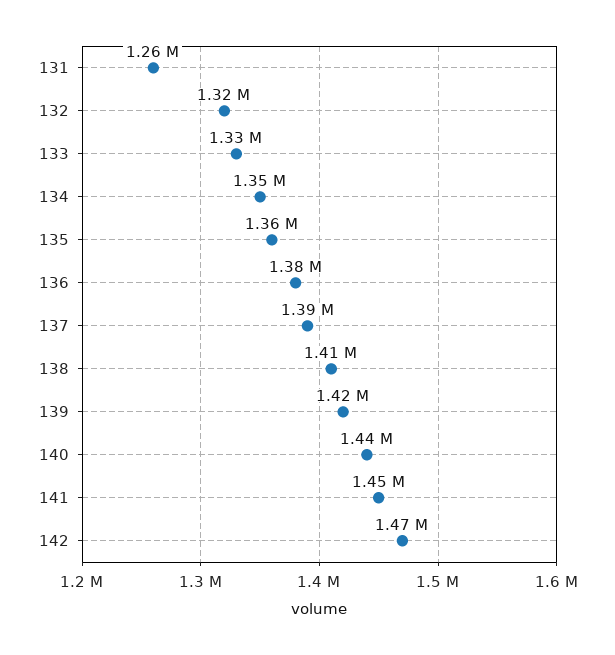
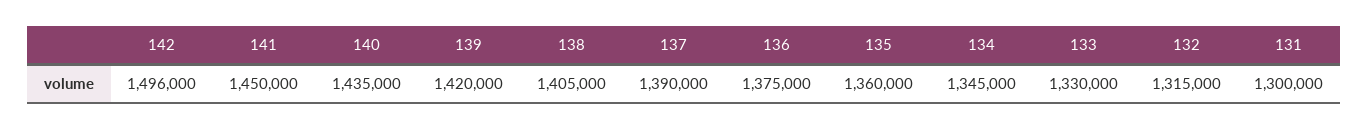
  {
-   "131": 1260000,
+   "131": 1300000,
    "132": 1315000,
    "133": 1330000,
    "134": 1345000,
    "135": 1360000,
    "136": 1375000,
    "137": 1390000,
    "138": 1405000,
    "139": 1420000,
    "140": 1435000,
    "141": 1450000,
-   "142": 1470000
+   "142": 1496000
  }

